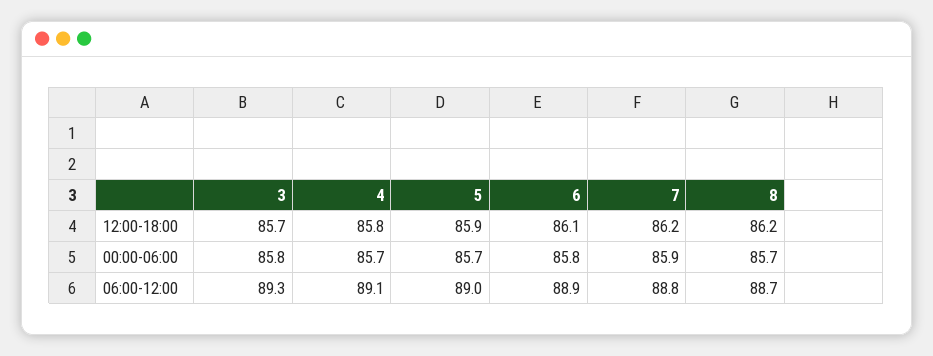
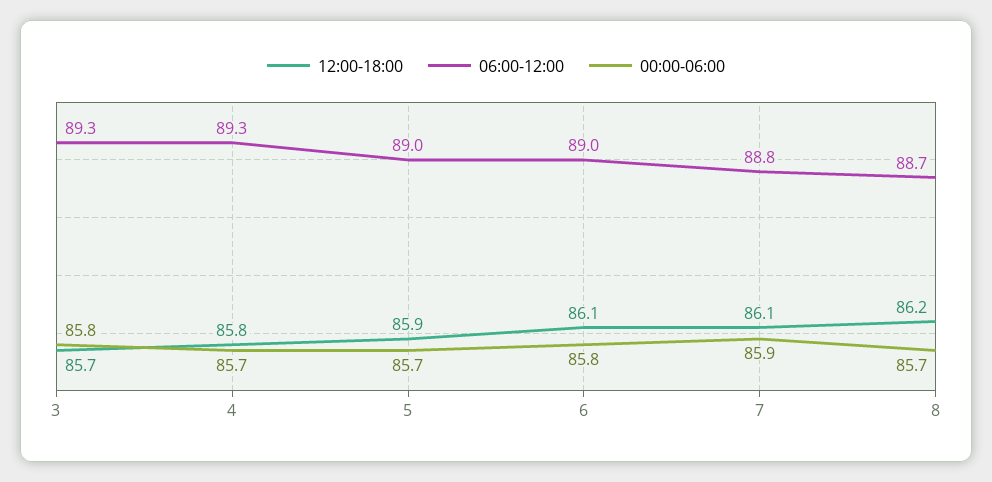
  {
    "12:00-18:00": {
      "3": 85.7,
      "4": 85.8,
      "5": 85.9,
      "6": 86.1,
-     "7": 86.2,
+     "7": 86.1,
      "8": 86.2
    },
    "00:00-06:00": {
      "3": 85.8,
      "4": 85.7,
      "5": 85.7,
      "6": 85.8,
      "7": 85.9,
      "8": 85.7
    },
    "06:00-12:00": {
      "3": 89.3,
-     "4": 89.1,
+     "4": 89.3,
      "5": 89,
-     "6": 88.9,
+     "6": 89,
      "7": 88.8,
      "8": 88.7
    }
  }

